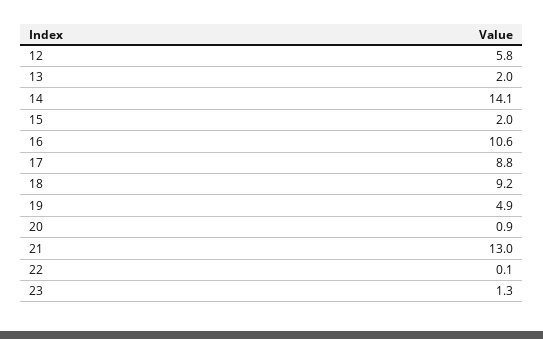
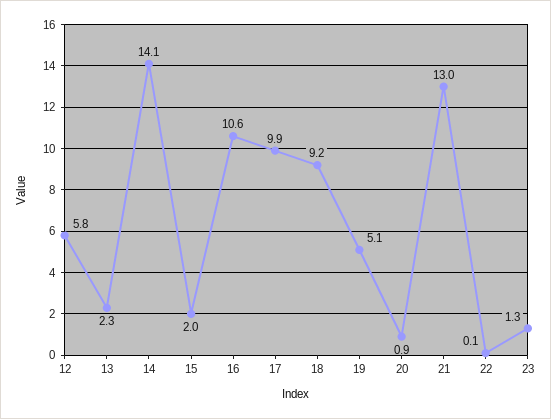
  {
    "12": 5.8,
-   "13": 2,
+   "13": 2.3,
    "14": 14.1,
    "15": 2,
    "16": 10.6,
-   "17": 8.8,
+   "17": 9.9,
    "18": 9.2,
-   "19": 4.9,
+   "19": 5.1,
    "20": 0.9,
    "21": 13,
    "22": 0.1,
    "23": 1.3
  }

